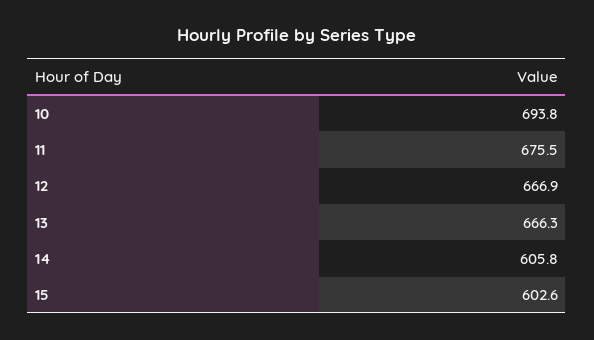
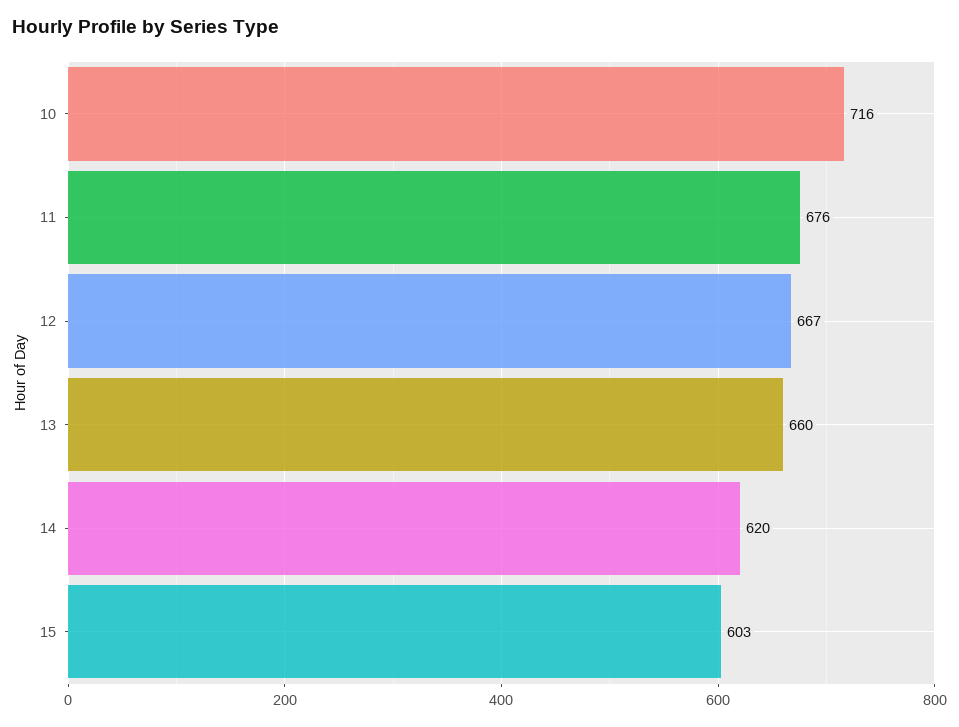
  {
-   "10": 693.8,
+   "10": 716,
    "11": 675.5,
    "12": 666.9,
-   "13": 666.3,
+   "13": 660,
-   "14": 605.8,
+   "14": 620,
    "15": 602.6
  }

